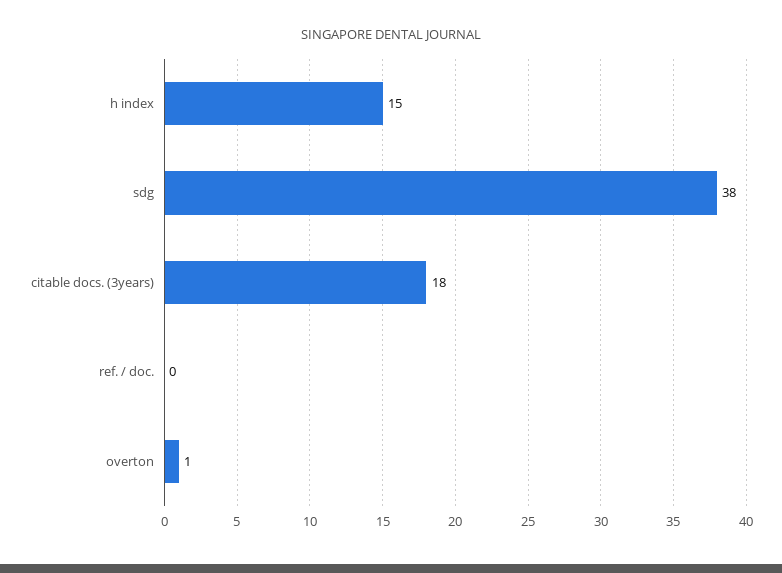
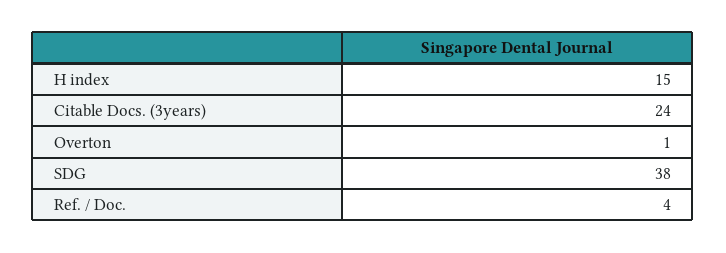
  {
    "h index": 15,
    "sdg": 38,
-   "citable docs. (3years)": 18,
+   "citable docs. (3years)": 24,
-   "ref. / doc.": 0,
+   "ref. / doc.": 4,
    "overton": 1
  }

